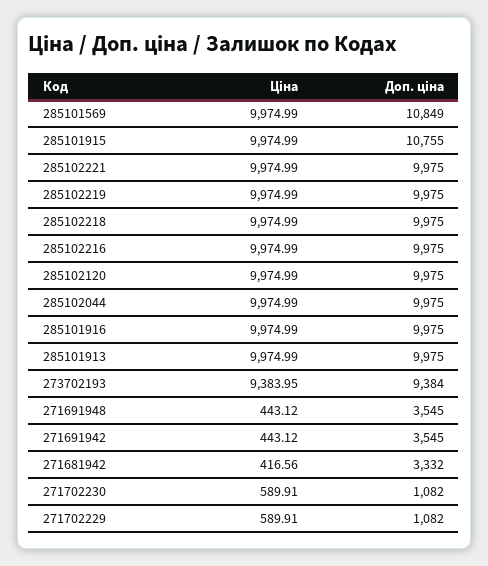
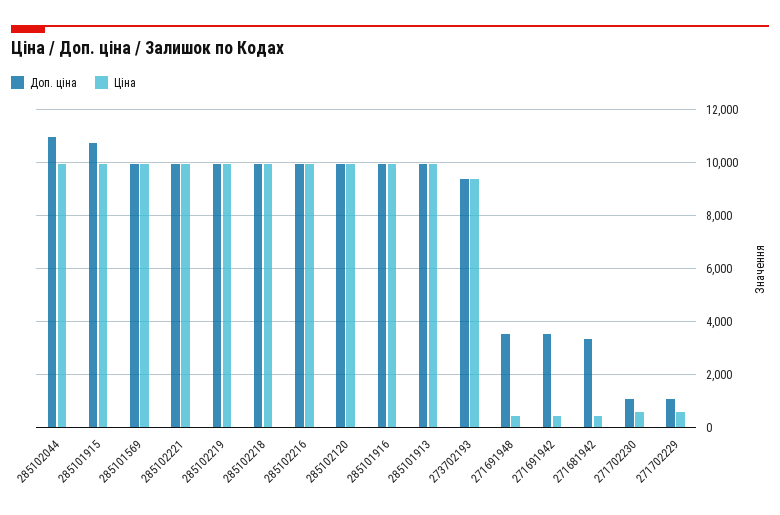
  {
    "Ціна": {
      "285101569": 9974.99,
      "285101915": 9974.99,
      "285102221": 9974.99,
      "285102219": 9974.99,
      "285102218": 9974.99,
      "285102216": 9974.99,
      "285102120": 9974.99,
      "285102044": 9974.99,
      "285101916": 9974.99,
      "285101913": 9974.99,
      "273702193": 9383.95,
      "271691948": 443.12,
      "271691942": 443.12,
      "271681942": 416.56,
      "271702230": 589.91,
      "271702229": 589.91
    },
    "Доп. ціна": {
-     "285101569": 10849,
+     "285101569": 10000,
      "285101915": 10755,
      "285102221": 9975,
      "285102219": 9975,
      "285102218": 9975,
      "285102216": 9975,
      "285102120": 9975,
-     "285102044": 9975,
+     "285102044": 11000,
      "285101916": 9975,
      "285101913": 9975,
      "273702193": 9384,
      "271691948": 3545,
      "271691942": 3545,
      "271681942": 3332,
      "271702230": 1082,
      "271702229": 1082
    }
  }

